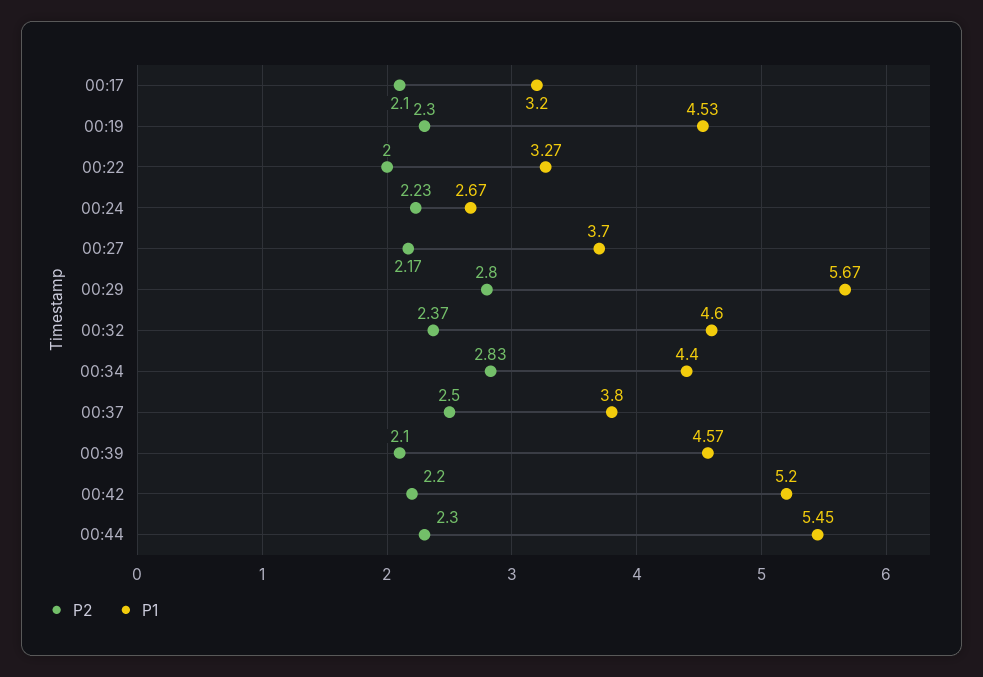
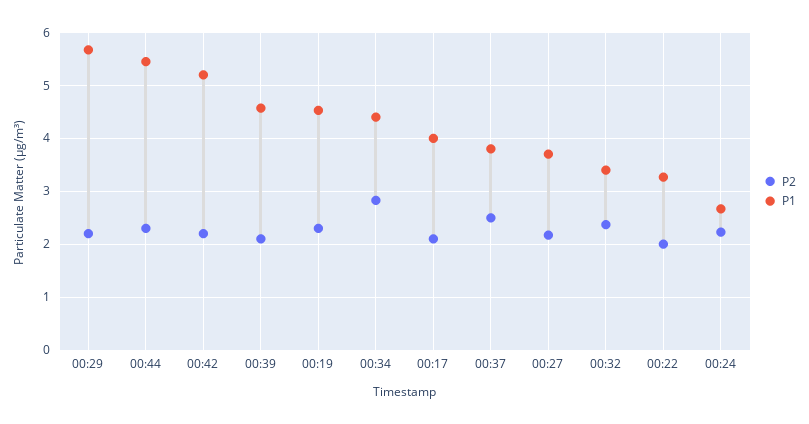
  {
    "P2": {
      "00:17": 2.1,
      "00:19": 2.3,
      "00:22": 2,
      "00:24": 2.23,
      "00:27": 2.17,
-     "00:29": 2.8,
+     "00:29": 2.2,
      "00:32": 2.37,
      "00:34": 2.83,
      "00:37": 2.5,
      "00:39": 2.1,
      "00:42": 2.2,
      "00:44": 2.3
    },
    "P1": {
-     "00:17": 3.2,
+     "00:17": 4,
      "00:19": 4.53,
      "00:22": 3.27,
      "00:24": 2.67,
      "00:27": 3.7,
      "00:29": 5.67,
-     "00:32": 4.6,
+     "00:32": 3.4,
      "00:34": 4.4,
      "00:37": 3.8,
      "00:39": 4.57,
      "00:42": 5.2,
      "00:44": 5.45
    }
  }

